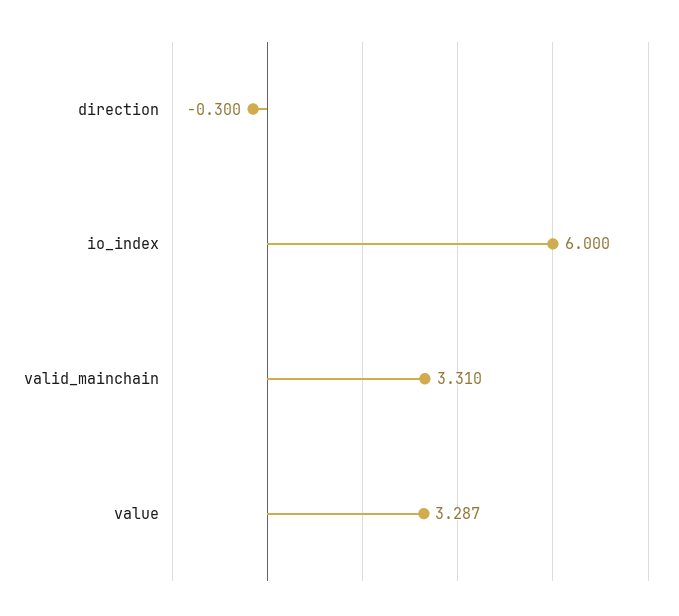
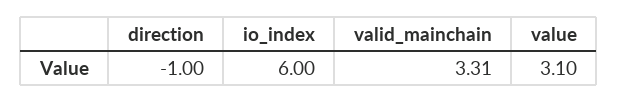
  {
-   "direction": -0.3,
+   "direction": -1,
    "io_index": 6,
    "valid_mainchain": 3.31,
-   "value": 3.287
+   "value": 3.1
  }

